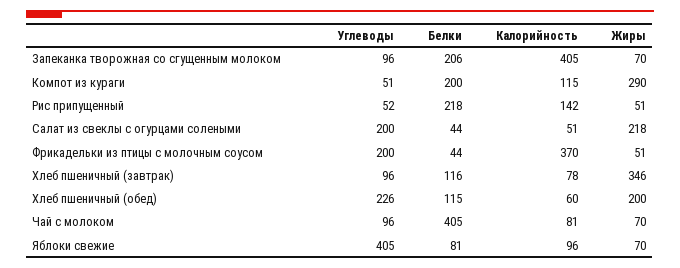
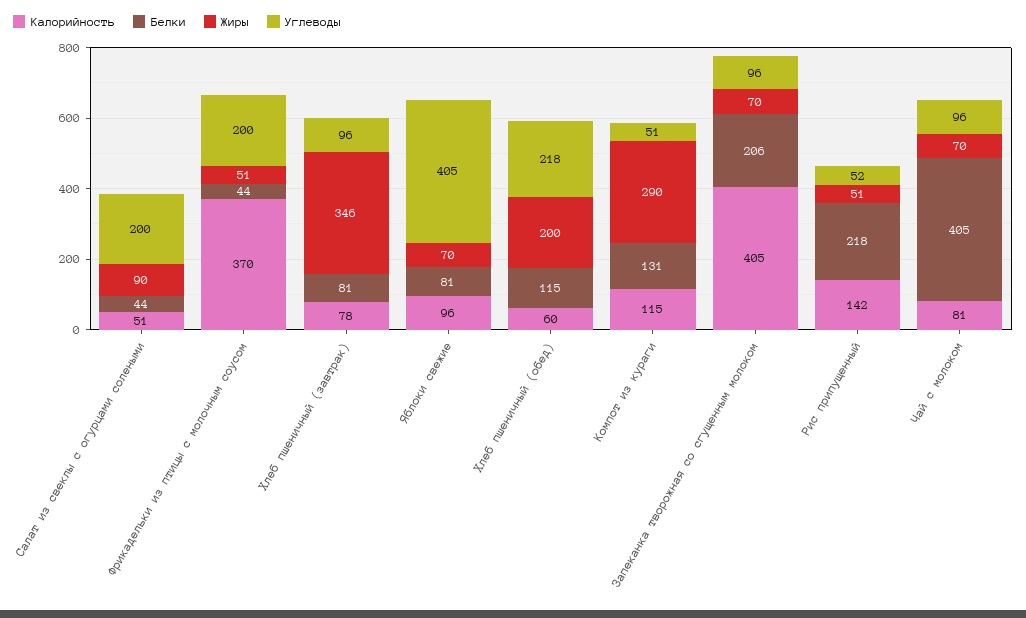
  {
    "Углеводы": {
      "Запеканка творожная со сгущенным молоком": 96,
      "Компот из кураги": 51,
      "Рис припущенный": 52,
      "Салат из свеклы с огурцами солеными": 200,
      "Фрикадельки из птицы с молочным соусом": 200,
      "Хлеб пшеничный (завтрак)": 96,
-     "Хлеб пшеничный (обед)": 226,
+     "Хлеб пшеничный (обед)": 218,
      "Чай с молоком": 96,
      "Яблоки свежие": 405
    },
    "Белки": {
      "Запеканка творожная со сгущенным молоком": 206,
-     "Компот из кураги": 200,
+     "Компот из кураги": 131,
      "Рис припущенный": 218,
      "Салат из свеклы с огурцами солеными": 44,
      "Фрикадельки из птицы с молочным соусом": 44,
-     "Хлеб пшеничный (завтрак)": 116,
+     "Хлеб пшеничный (завтрак)": 81,
      "Хлеб пшеничный (обед)": 115,
      "Чай с молоком": 405,
      "Яблоки свежие": 81
    },
    "Калорийность": {
      "Запеканка творожная со сгущенным молоком": 405,
      "Компот из кураги": 115,
      "Рис припущенный": 142,
      "Салат из свеклы с огурцами солеными": 51,
      "Фрикадельки из птицы с молочным соусом": 370,
      "Хлеб пшеничный (завтрак)": 78,
      "Хлеб пшеничный (обед)": 60,
      "Чай с молоком": 81,
      "Яблоки свежие": 96
    },
    "Жиры": {
      "Запеканка творожная со сгущенным молоком": 70,
      "Компот из кураги": 290,
      "Рис припущенный": 51,
-     "Салат из свеклы с огурцами солеными": 218,
+     "Салат из свеклы с огурцами солеными": 90,
      "Фрикадельки из птицы с молочным соусом": 51,
      "Хлеб пшеничный (завтрак)": 346,
      "Хлеб пшеничный (обед)": 200,
      "Чай с молоком": 70,
      "Яблоки свежие": 70
    }
  }

